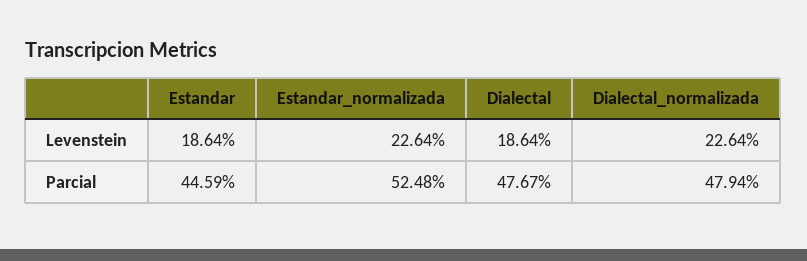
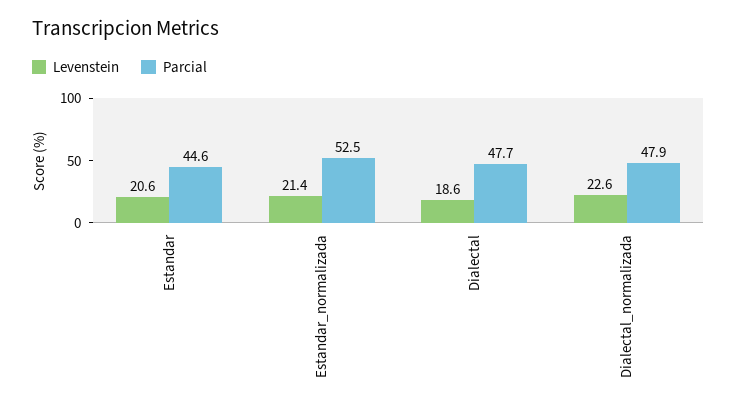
  {
    "Levenstein": {
-     "Estandar": 18.64,
+     "Estandar": 20.6,
-     "Estandar_normalizada": 22.64,
+     "Estandar_normalizada": 21.4,
      "Dialectal": 18.64,
      "Dialectal_normalizada": 22.64
    },
    "Parcial": {
      "Estandar": 44.59,
      "Estandar_normalizada": 52.48,
      "Dialectal": 47.67,
      "Dialectal_normalizada": 47.94
    }
  }

